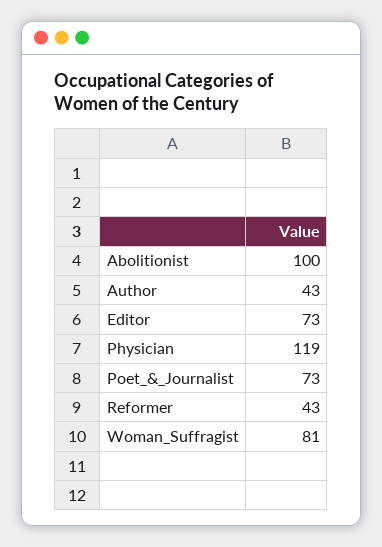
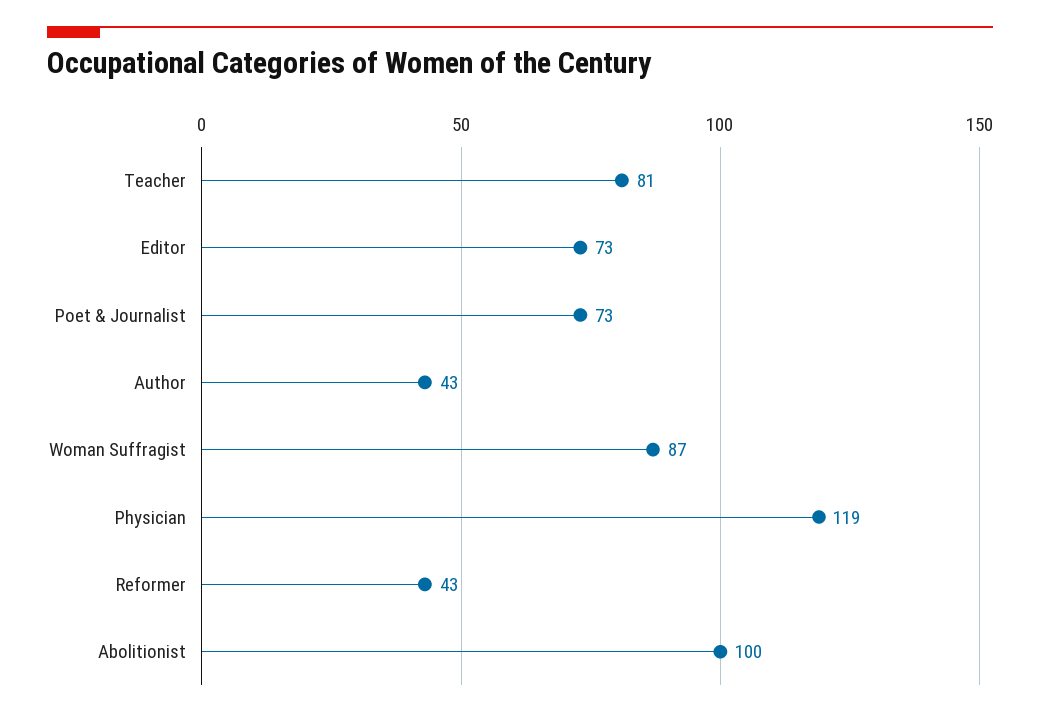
  {
    "Abolitionist": 100,
    "Author": 43,
    "Editor": 73,
    "Physician": 119,
    "Poet_&_Journalist": 73,
    "Reformer": 43,
-   "Woman_Suffragist": 81
+   "Woman_Suffragist": 87,
+   "Teacher": 81
  }

